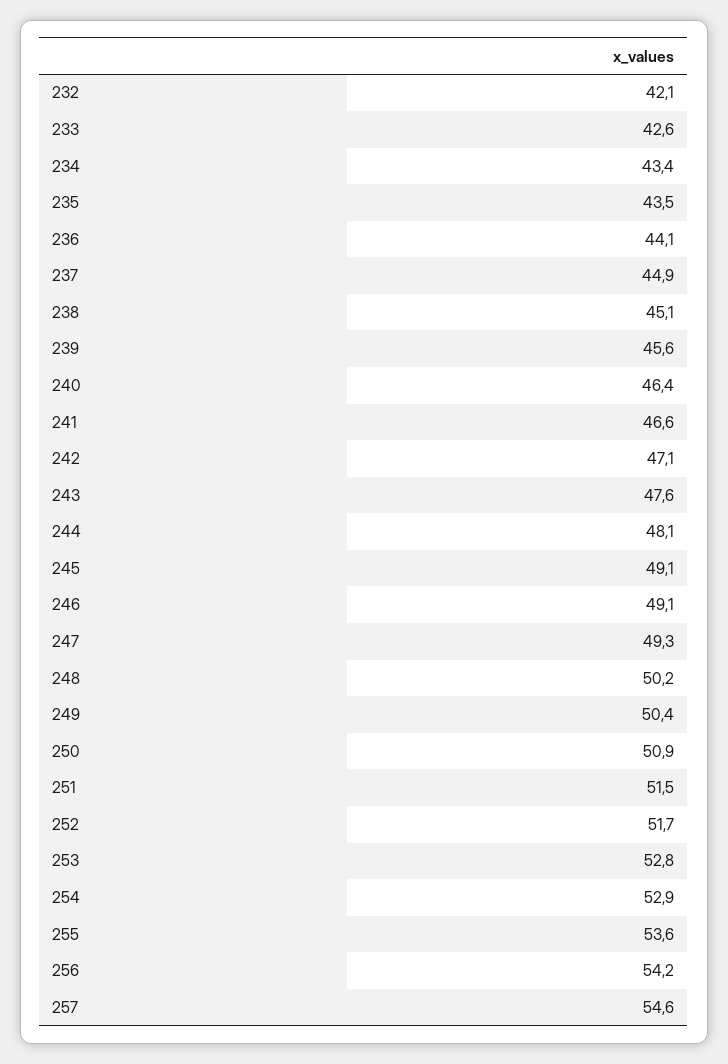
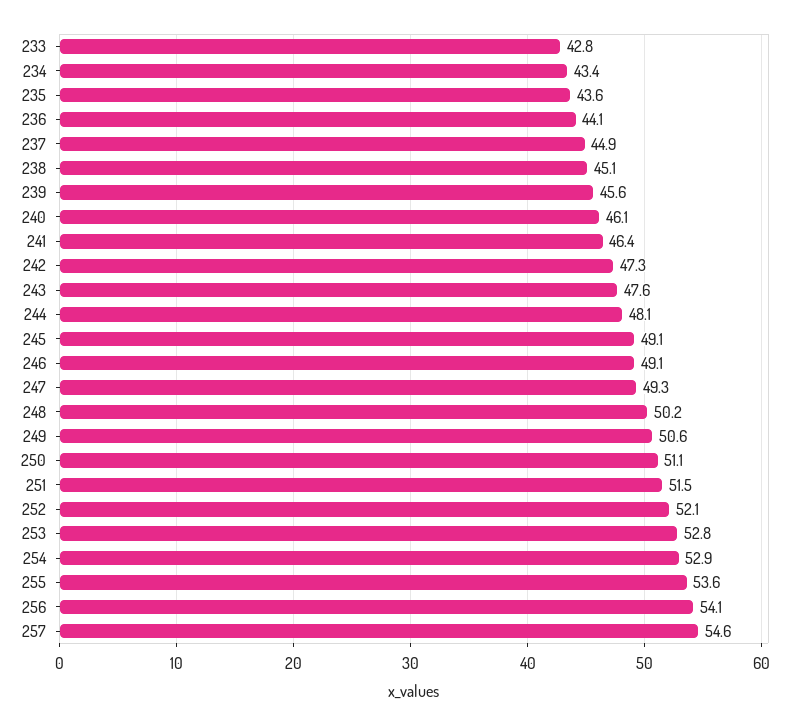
  {
-   "232": 42.1,
-   "233": 42.6,
+   "233": 42.8,
    "234": 43.4,
-   "235": 43.5,
+   "235": 43.6,
    "236": 44.1,
    "237": 44.9,
    "238": 45.1,
    "239": 45.6,
-   "240": 46.4,
+   "240": 46.1,
-   "241": 46.6,
+   "241": 46.4,
-   "242": 47.1,
+   "242": 47.3,
    "243": 47.6,
    "244": 48.1,
    "245": 49.1,
    "246": 49.1,
    "247": 49.3,
    "248": 50.2,
-   "249": 50.4,
+   "249": 50.6,
-   "250": 50.9,
+   "250": 51.1,
    "251": 51.5,
-   "252": 51.7,
+   "252": 52.1,
    "253": 52.8,
    "254": 52.9,
    "255": 53.6,
-   "256": 54.2,
+   "256": 54.1,
    "257": 54.6
  }

